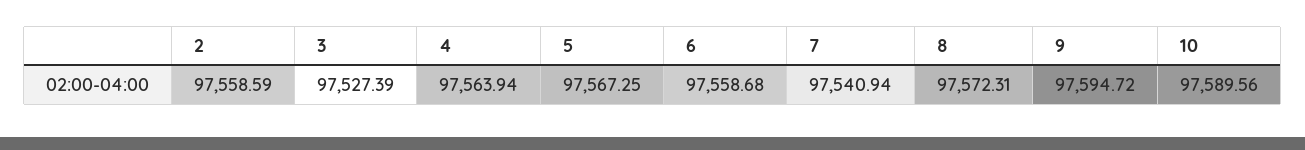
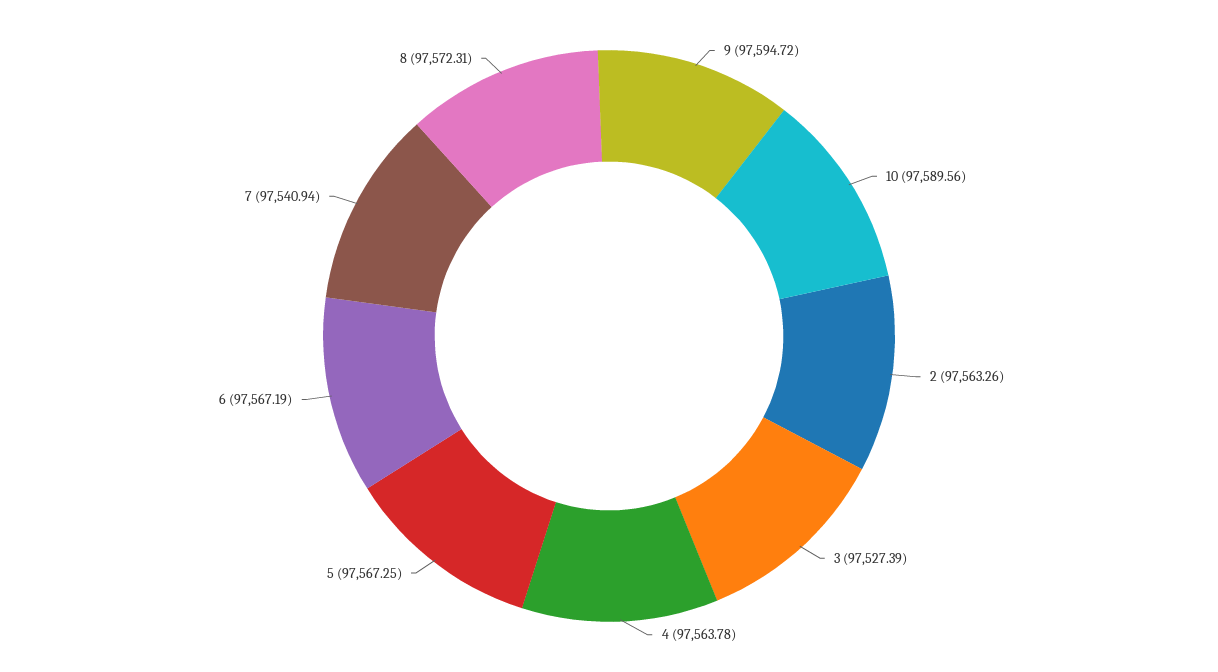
  {
-   "2": 97558.59,
+   "2": 97563.26,
    "3": 97527.39,
-   "4": 97563.94,
+   "4": 97563.78,
    "5": 97567.25,
-   "6": 97558.68,
+   "6": 97567.19,
    "7": 97540.94,
    "8": 97572.31,
    "9": 97594.72,
    "10": 97589.56
  }

